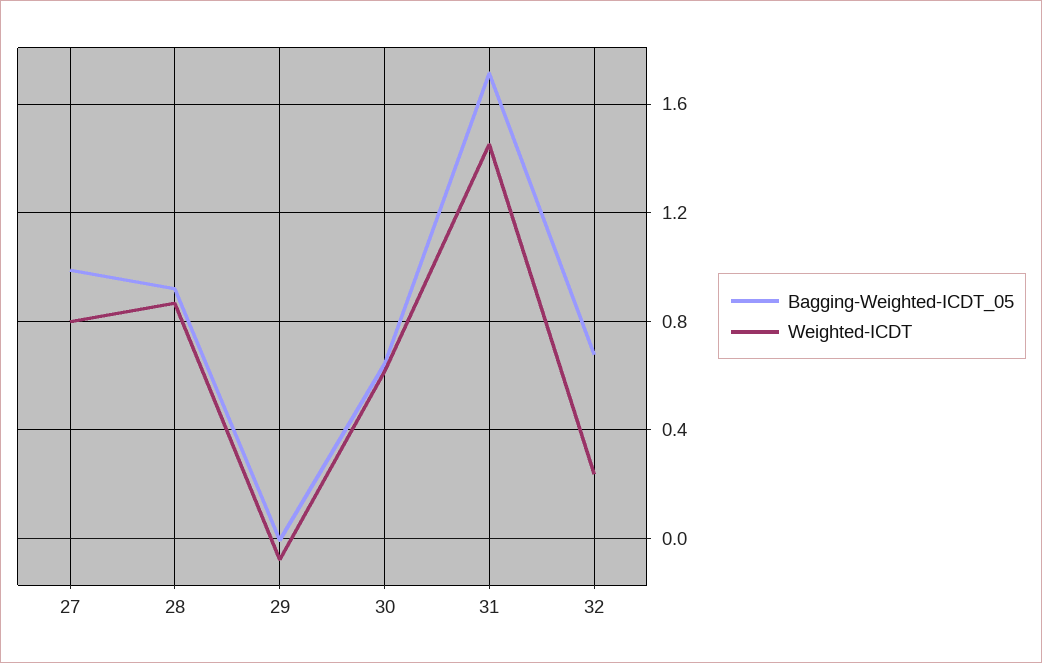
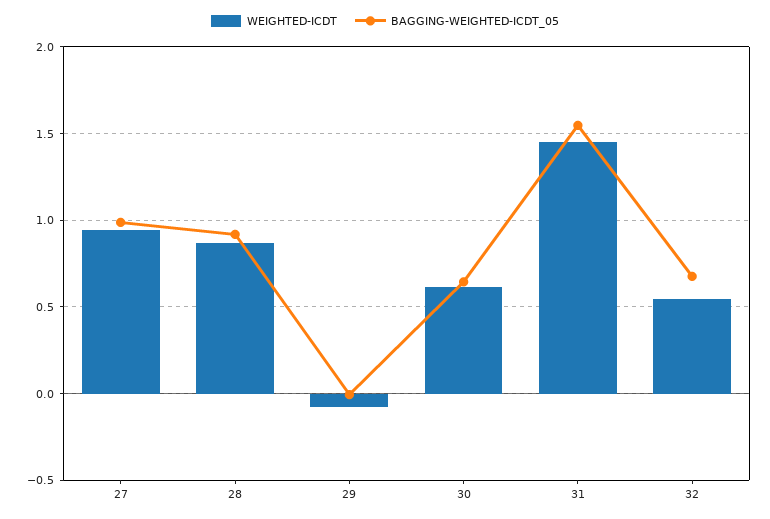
  {
    "Bagging-Weighted-ICDT_05": {
      "27": 1,
      "28": 0.9,
      "29": 0,
      "30": 0.65,
-     "31": 1.7,
+     "31": 1.55,
      "32": 0.7
    },
    "Weighted-ICDT": {
-     "27": 0.8,
+     "27": 0.95,
      "28": 0.85,
      "29": -0.1,
      "30": 0.6,
      "31": 1.45,
-     "32": 0.25
+     "32": 0.55
    }
  }

